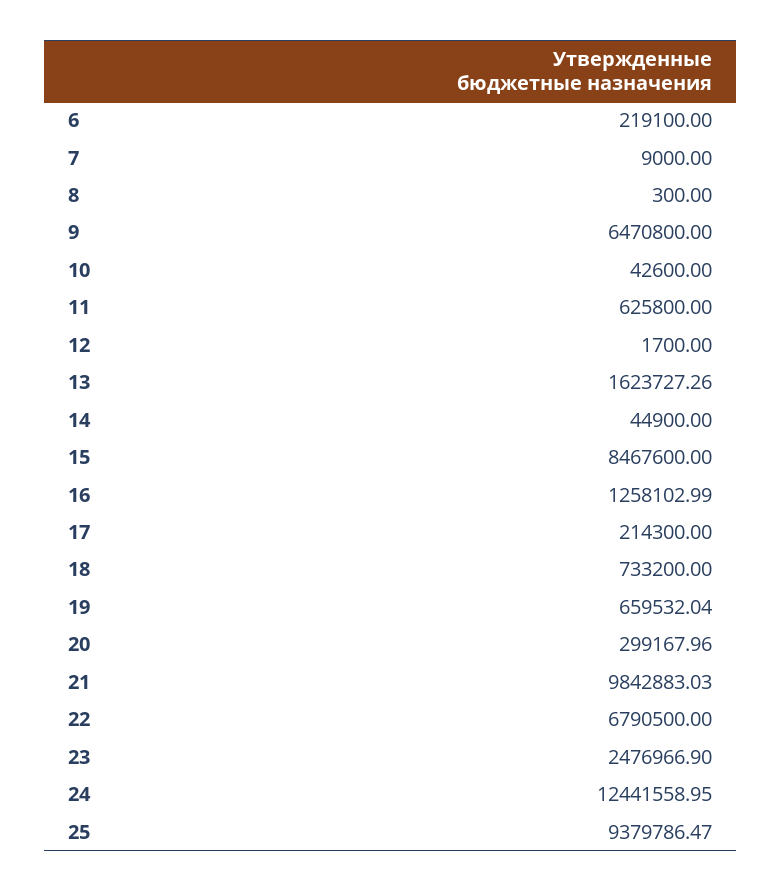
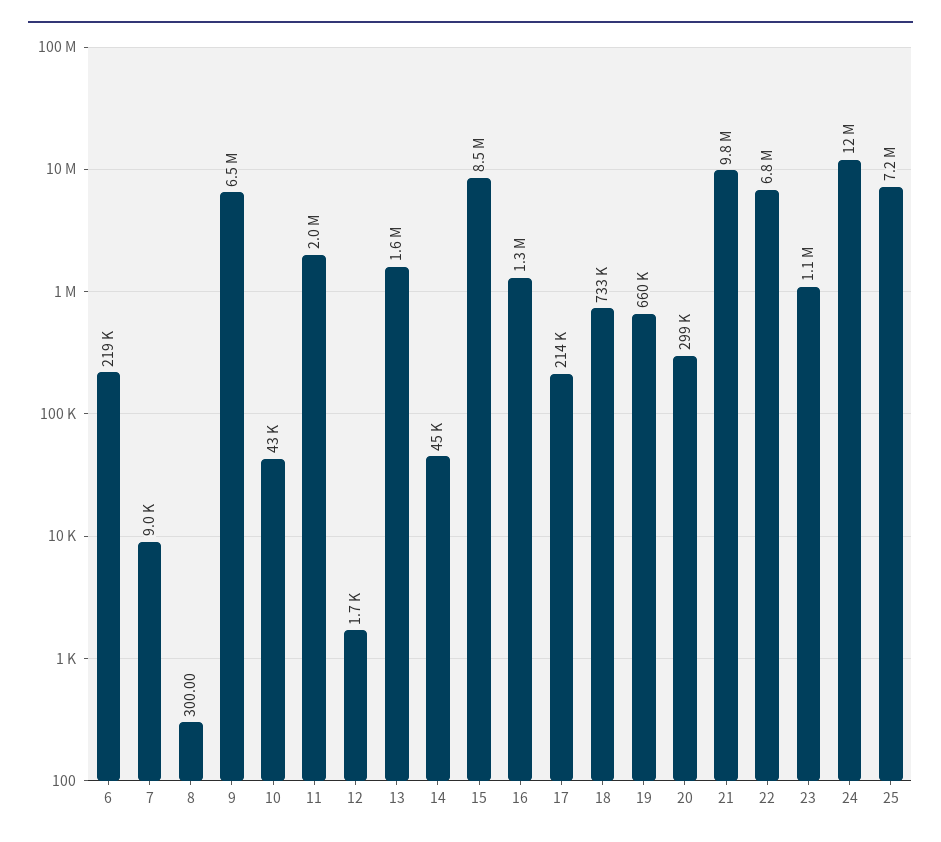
  {
    "6": 219100,
    "7": 9000,
    "8": 300,
    "9": 6470800,
    "10": 42600,
-   "11": 625800,
+   "11": 2000000,
    "12": 1700,
    "13": 1623727.26,
    "14": 44900,
    "15": 8467600,
    "16": 1258102.99,
    "17": 214300,
    "18": 733200,
    "19": 659532.04,
    "20": 299167.96,
    "21": 9842883.03,
    "22": 6790500,
-   "23": 2476966.9,
+   "23": 1100000,
    "24": 12441558.95,
-   "25": 9379786.47
+   "25": 7200000
  }

